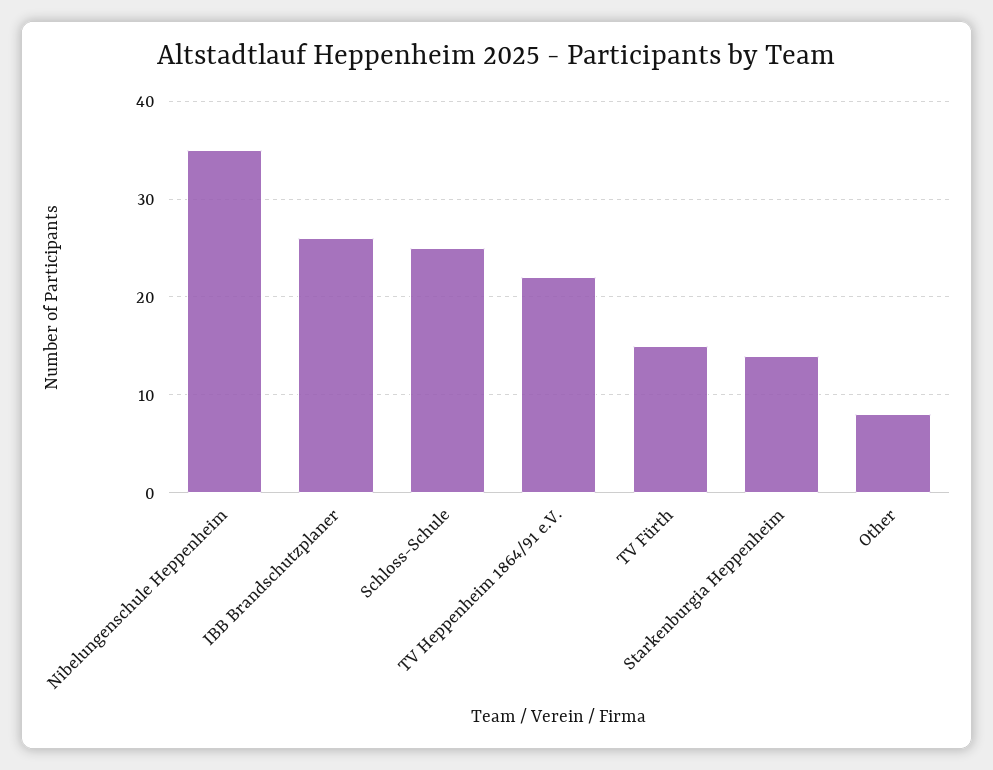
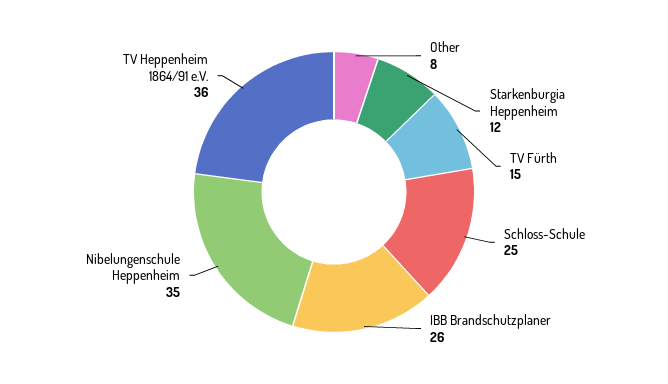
  {
    "Nibelungenschule Heppenheim": 35,
    "IBB Brandschutzplaner": 26,
    "Schloss-Schule": 25,
-   "TV Heppenheim 1864/91 e.V.": 22,
+   "TV Heppenheim 1864/91 e.V.": 36,
    "TV Fürth": 15,
-   "Starkenburgia Heppenheim": 14,
+   "Starkenburgia Heppenheim": 12,
    "Other": 8
  }

